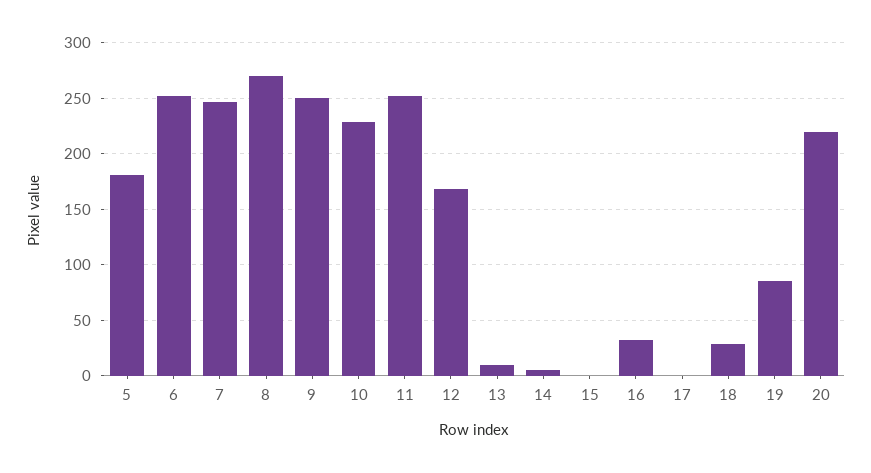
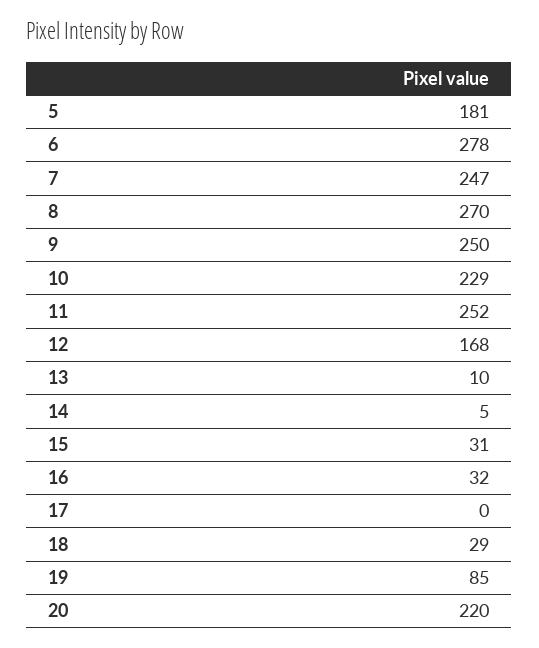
  {
    "5": 181,
-   "6": 250,
+   "6": 278,
    "7": 247,
    "8": 270,
    "9": 250,
    "10": 229,
    "11": 252,
    "12": 168,
    "13": 10,
    "14": 5,
-   "15": 0,
+   "15": 31,
    "16": 32,
    "17": 0,
    "18": 29,
    "19": 85,
    "20": 220
  }

